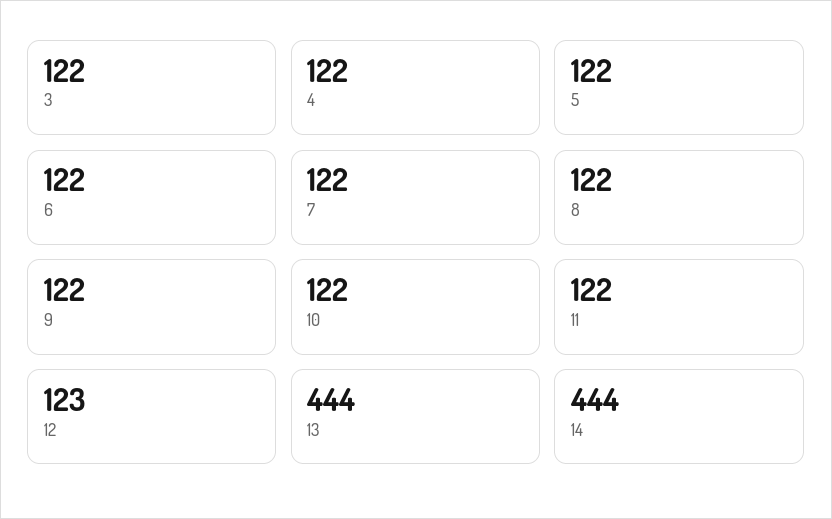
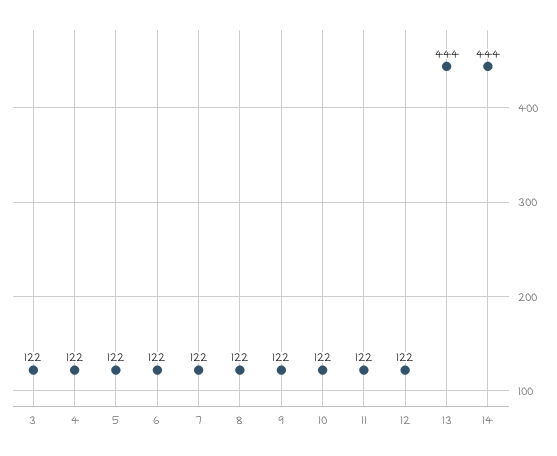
  {
    "3": 122,
    "4": 122,
    "5": 122,
    "6": 122,
    "7": 122,
    "8": 122,
    "9": 122,
    "10": 122,
    "11": 122,
-   "12": 123,
+   "12": 122,
    "13": 444,
    "14": 444
  }

